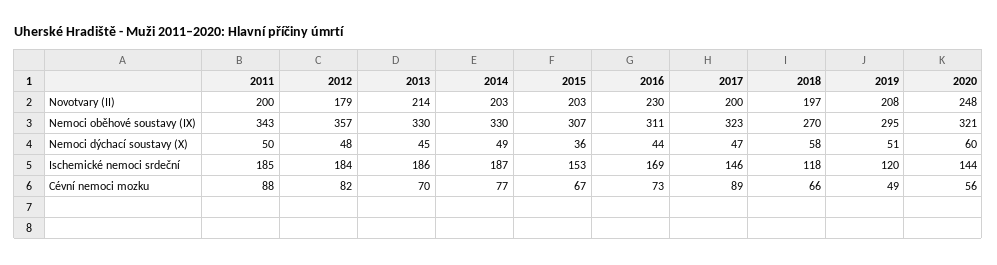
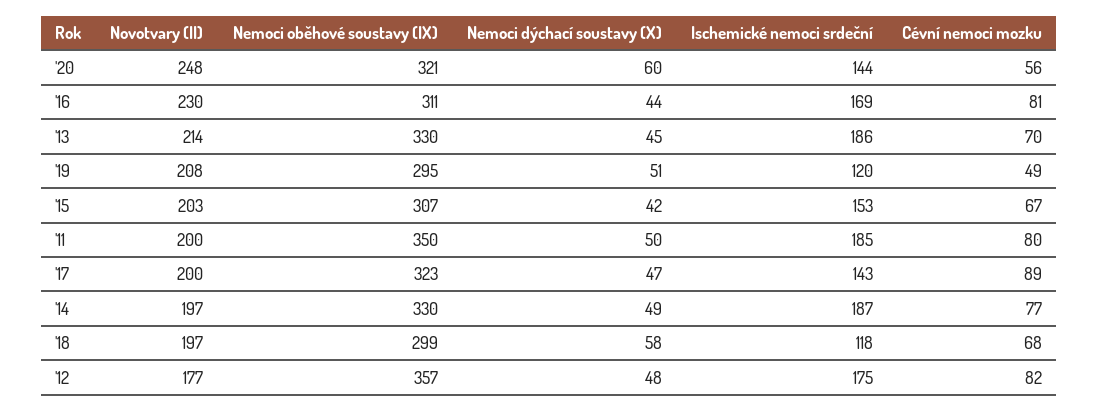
  {
    "2011": {
      "Novotvary (II)": 200,
-     "Nemoci oběhové soustavy (IX)": 343,
+     "Nemoci oběhové soustavy (IX)": 350,
      "Nemoci dýchací soustavy (X)": 50,
      "Ischemické nemoci srdeční": 185,
-     "Cévní nemoci mozku": 88
+     "Cévní nemoci mozku": 80
    },
    "2012": {
-     "Novotvary (II)": 179,
+     "Novotvary (II)": 177,
      "Nemoci oběhové soustavy (IX)": 357,
      "Nemoci dýchací soustavy (X)": 48,
-     "Ischemické nemoci srdeční": 184,
+     "Ischemické nemoci srdeční": 175,
      "Cévní nemoci mozku": 82
    },
    "2013": {
      "Novotvary (II)": 214,
      "Nemoci oběhové soustavy (IX)": 330,
      "Nemoci dýchací soustavy (X)": 45,
      "Ischemické nemoci srdeční": 186,
      "Cévní nemoci mozku": 70
    },
    "2014": {
-     "Novotvary (II)": 203,
+     "Novotvary (II)": 197,
      "Nemoci oběhové soustavy (IX)": 330,
      "Nemoci dýchací soustavy (X)": 49,
      "Ischemické nemoci srdeční": 187,
      "Cévní nemoci mozku": 77
    },
    "2015": {
      "Novotvary (II)": 203,
      "Nemoci oběhové soustavy (IX)": 307,
-     "Nemoci dýchací soustavy (X)": 36,
+     "Nemoci dýchací soustavy (X)": 42,
      "Ischemické nemoci srdeční": 153,
      "Cévní nemoci mozku": 67
    },
    "2016": {
      "Novotvary (II)": 230,
      "Nemoci oběhové soustavy (IX)": 311,
      "Nemoci dýchací soustavy (X)": 44,
      "Ischemické nemoci srdeční": 169,
-     "Cévní nemoci mozku": 73
+     "Cévní nemoci mozku": 81
    },
    "2017": {
      "Novotvary (II)": 200,
      "Nemoci oběhové soustavy (IX)": 323,
      "Nemoci dýchací soustavy (X)": 47,
-     "Ischemické nemoci srdeční": 146,
+     "Ischemické nemoci srdeční": 143,
      "Cévní nemoci mozku": 89
    },
    "2018": {
      "Novotvary (II)": 197,
-     "Nemoci oběhové soustavy (IX)": 270,
+     "Nemoci oběhové soustavy (IX)": 299,
      "Nemoci dýchací soustavy (X)": 58,
      "Ischemické nemoci srdeční": 118,
-     "Cévní nemoci mozku": 66
+     "Cévní nemoci mozku": 68
    },
    "2019": {
      "Novotvary (II)": 208,
      "Nemoci oběhové soustavy (IX)": 295,
      "Nemoci dýchací soustavy (X)": 51,
      "Ischemické nemoci srdeční": 120,
      "Cévní nemoci mozku": 49
    },
    "2020": {
      "Novotvary (II)": 248,
      "Nemoci oběhové soustavy (IX)": 321,
      "Nemoci dýchací soustavy (X)": 60,
      "Ischemické nemoci srdeční": 144,
      "Cévní nemoci mozku": 56
    }
  }

